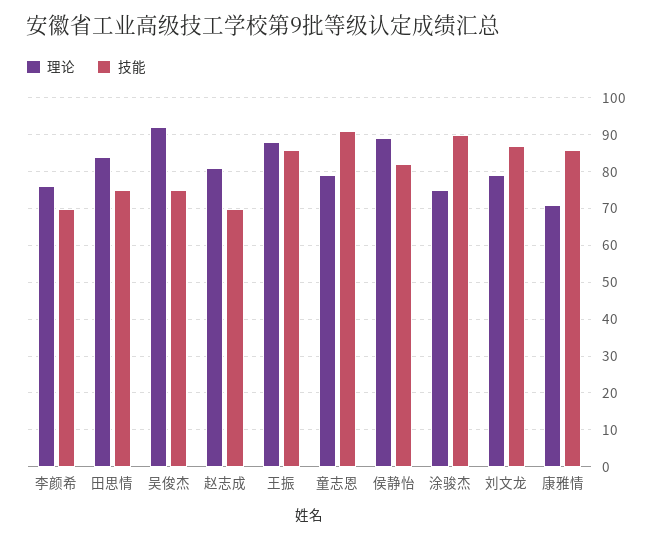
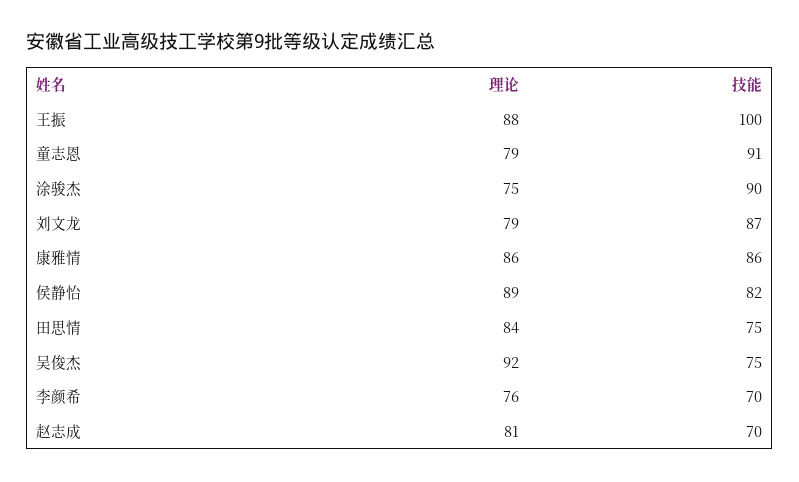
  {
    "理论": {
      "李颜希": 76,
      "田思情": 84,
      "吴俊杰": 92,
      "赵志成": 81,
      "王振": 88,
      "童志恩": 79,
      "侯静怡": 89,
      "涂骏杰": 75,
      "刘文龙": 79,
-     "康雅情": 70
+     "康雅情": 86
    },
    "技能": {
      "李颜希": 70,
      "田思情": 75,
      "吴俊杰": 75,
      "赵志成": 70,
-     "王振": 85,
+     "王振": 100,
      "童志恩": 91,
      "侯静怡": 82,
      "涂骏杰": 90,
      "刘文龙": 87,
      "康雅情": 86
    }
  }

